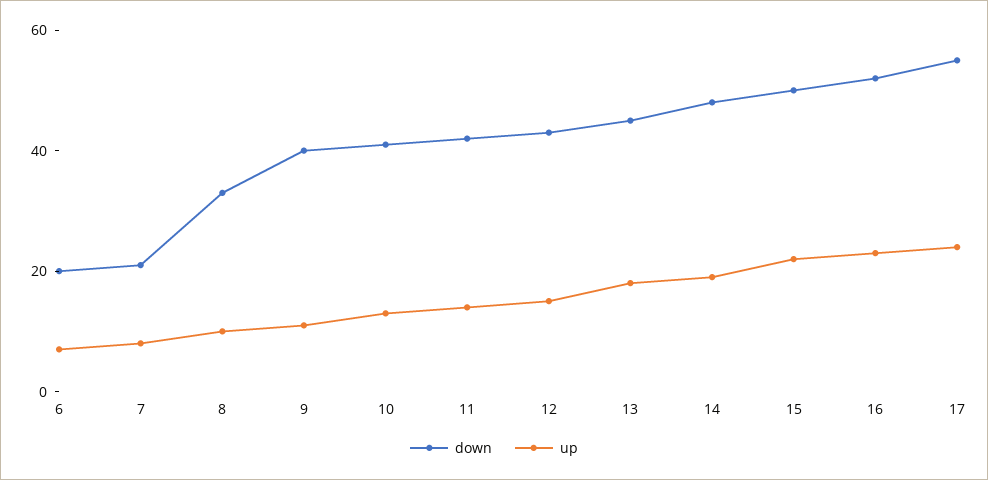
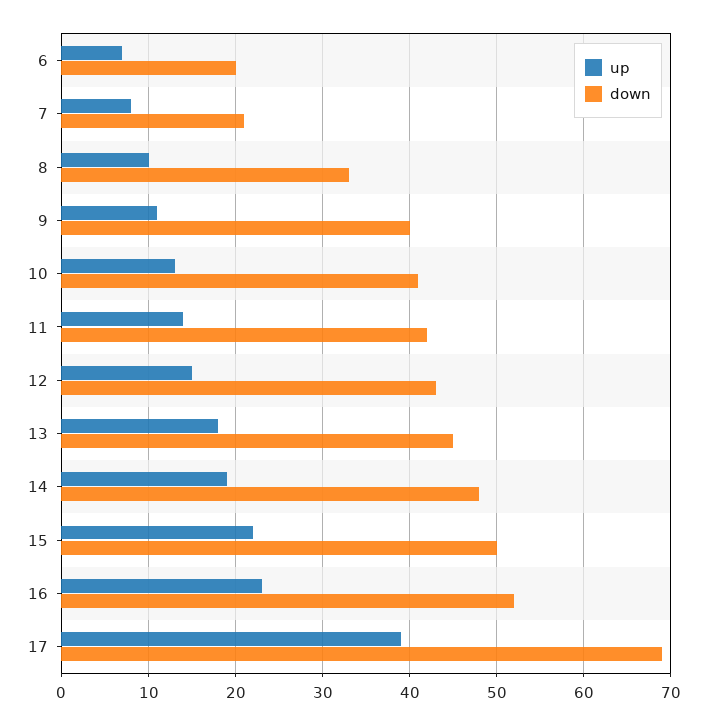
  {
    "down": {
      "6": 20,
      "7": 21,
      "8": 33,
      "9": 40,
      "10": 41,
      "11": 42,
      "12": 43,
      "13": 45,
      "14": 48,
      "15": 50,
      "16": 52,
-     "17": 55
+     "17": 69
    },
    "up": {
      "6": 7,
      "7": 8,
      "8": 10,
      "9": 11,
      "10": 13,
      "11": 14,
      "12": 15,
      "13": 18,
      "14": 19,
      "15": 22,
      "16": 23,
-     "17": 25
+     "17": 39
    }
  }

